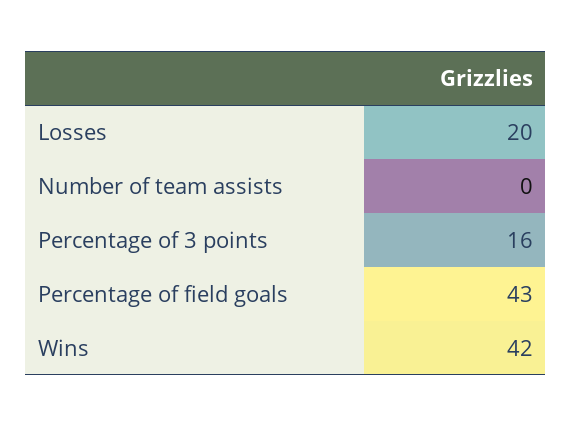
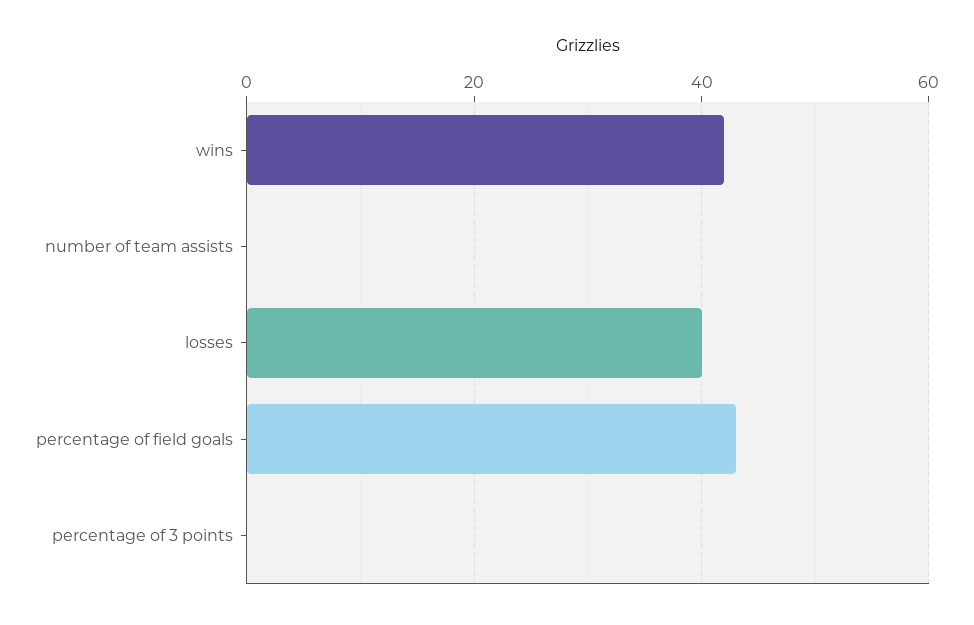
  {
-   "Losses": 20,
+   "Losses": 40,
    "Number of team assists": 0,
-   "Percentage of 3 points": 16,
+   "Percentage of 3 points": 0,
    "Percentage of field goals": 43,
    "Wins": 42
  }

